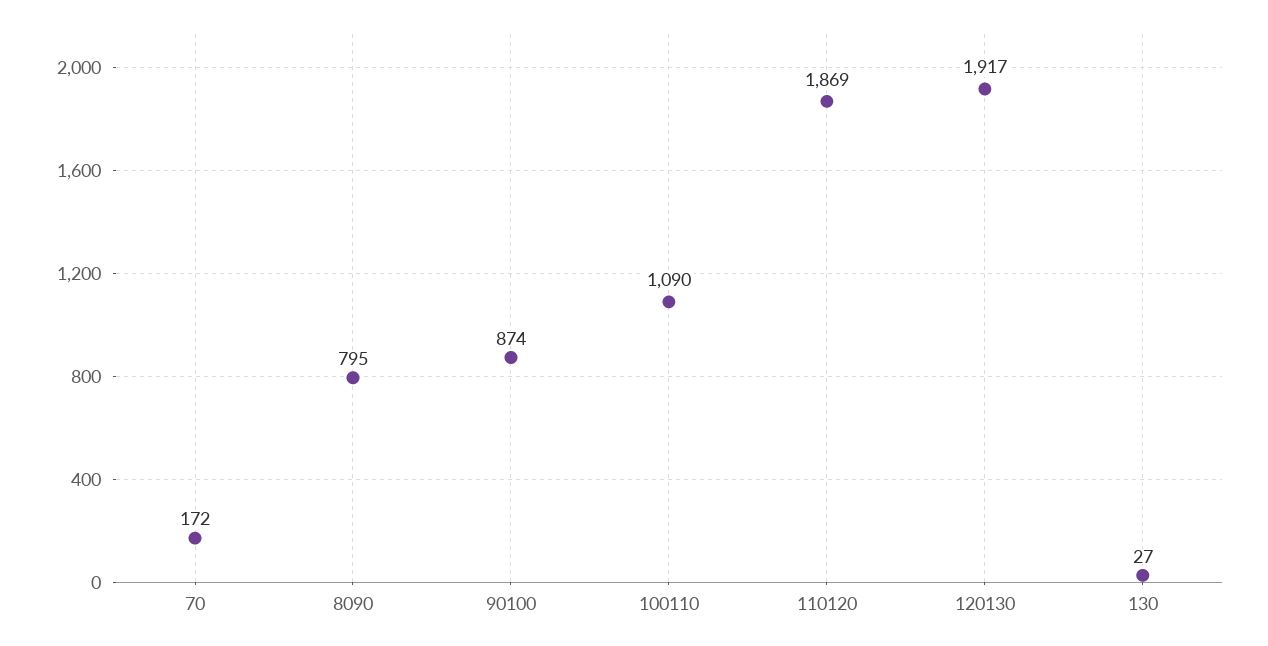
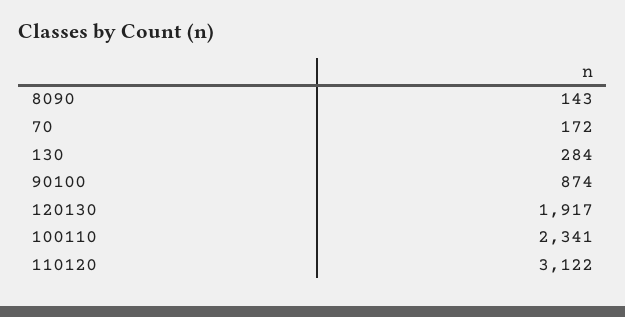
  {
    "70": 172,
-   "8090": 795,
+   "8090": 143,
    "90100": 874,
-   "100110": 1090,
+   "100110": 2341,
-   "110120": 1869,
+   "110120": 3122,
    "120130": 1917,
-   "130": 27
+   "130": 284
  }

